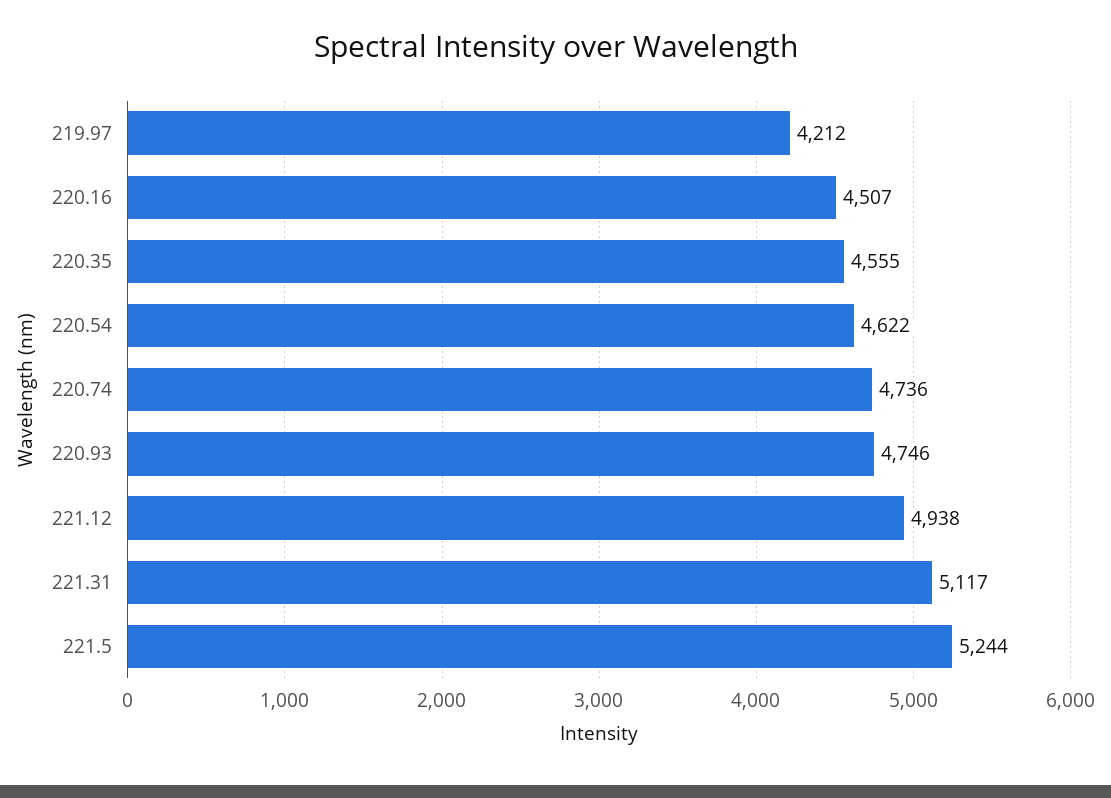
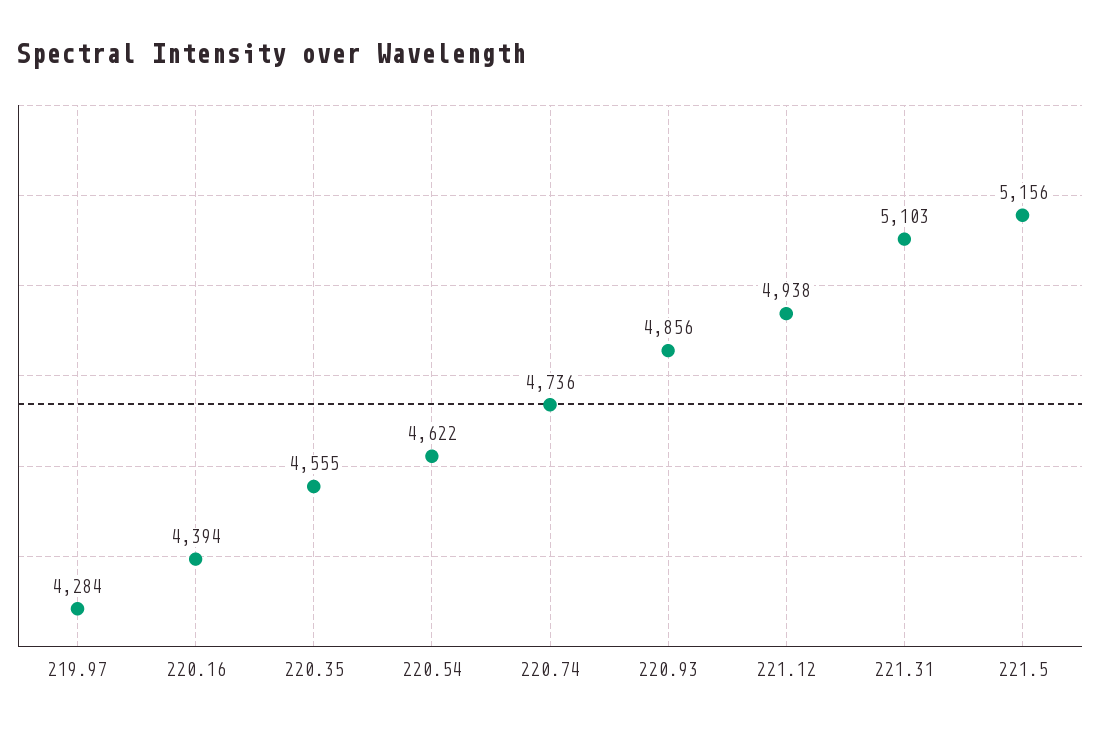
  {
-   "219.97": 4212,
+   "219.97": 4284,
-   "220.16": 4507,
+   "220.16": 4394,
    "220.35": 4555,
    "220.54": 4622,
    "220.74": 4736,
-   "220.93": 4746,
+   "220.93": 4856,
    "221.12": 4938,
-   "221.31": 5117,
+   "221.31": 5103,
-   "221.5": 5244
+   "221.5": 5156
  }

